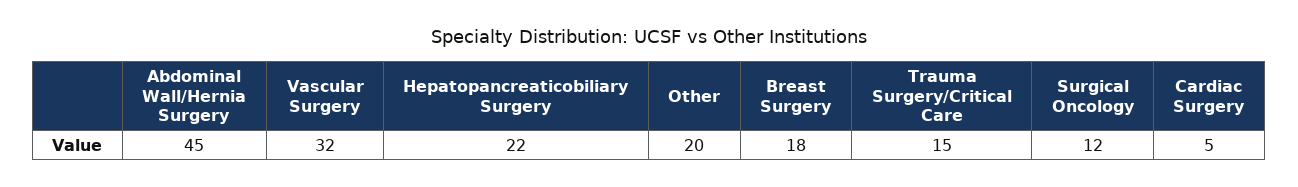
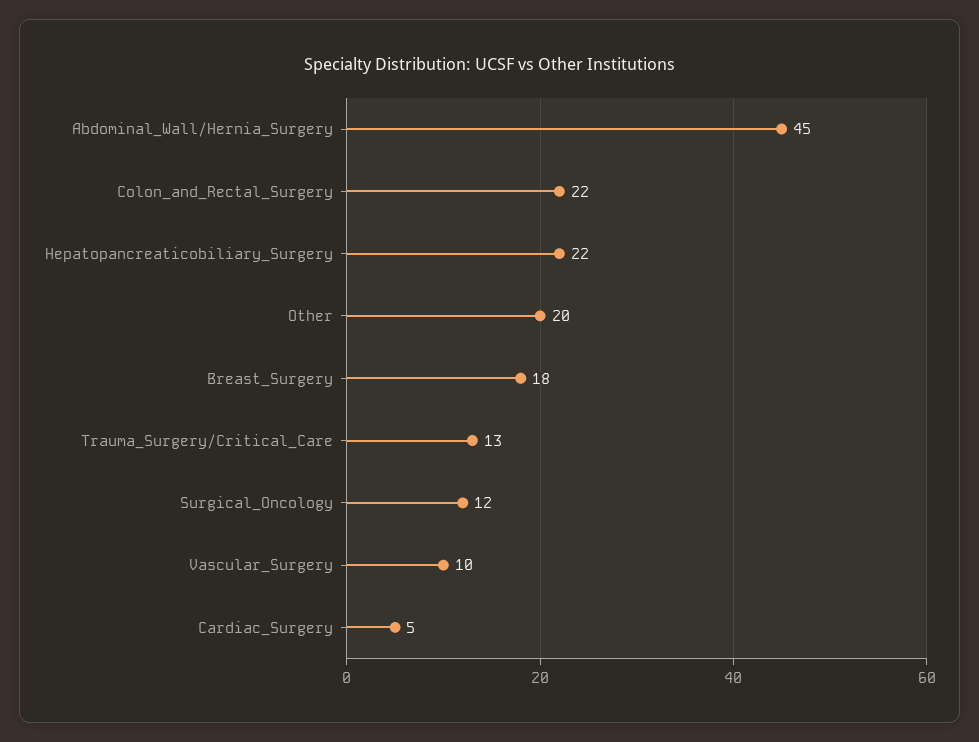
  {
    "Abdominal Wall/Hernia Surgery": 45,
-   "Vascular Surgery": 32,
+   "Vascular Surgery": 10,
    "Hepatopancreaticobiliary Surgery": 22,
    "Other": 20,
    "Breast Surgery": 18,
-   "Trauma Surgery/Critical Care": 15,
+   "Trauma Surgery/Critical Care": 13,
    "Surgical Oncology": 12,
-   "Cardiac Surgery": 5
+   "Cardiac Surgery": 5,
+   "Colon_and_Rectal_Surgery": 22
  }

